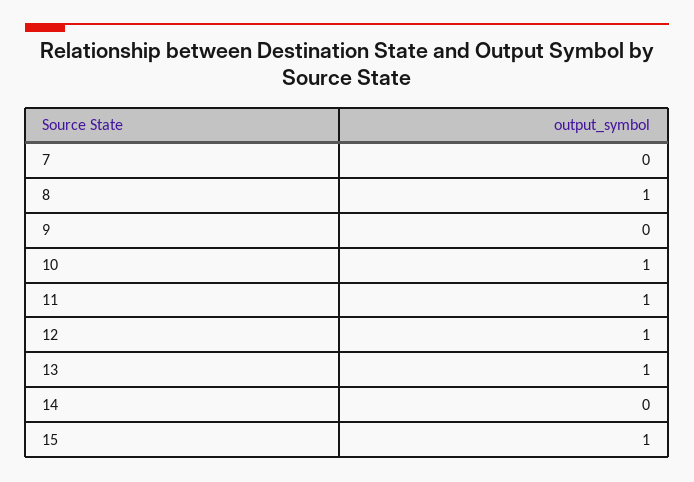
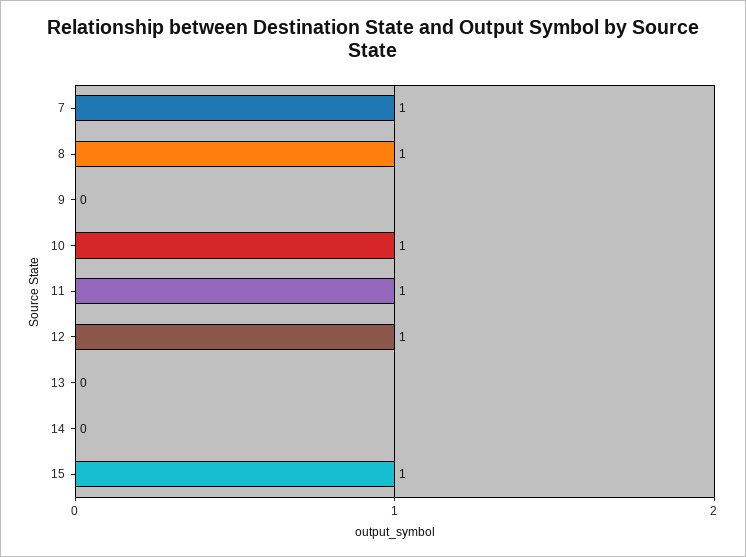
  {
-   "7": 0,
+   "7": 1,
    "8": 1,
    "9": 0,
    "10": 1,
    "11": 1,
    "12": 1,
-   "13": 1,
+   "13": 0,
    "14": 0,
    "15": 1
  }

